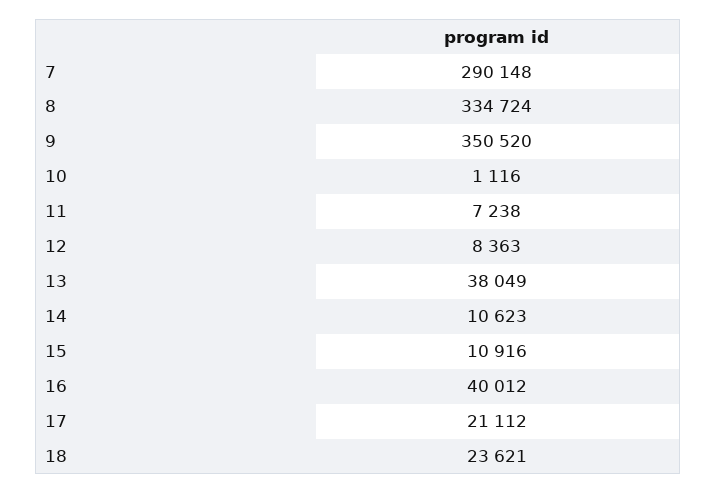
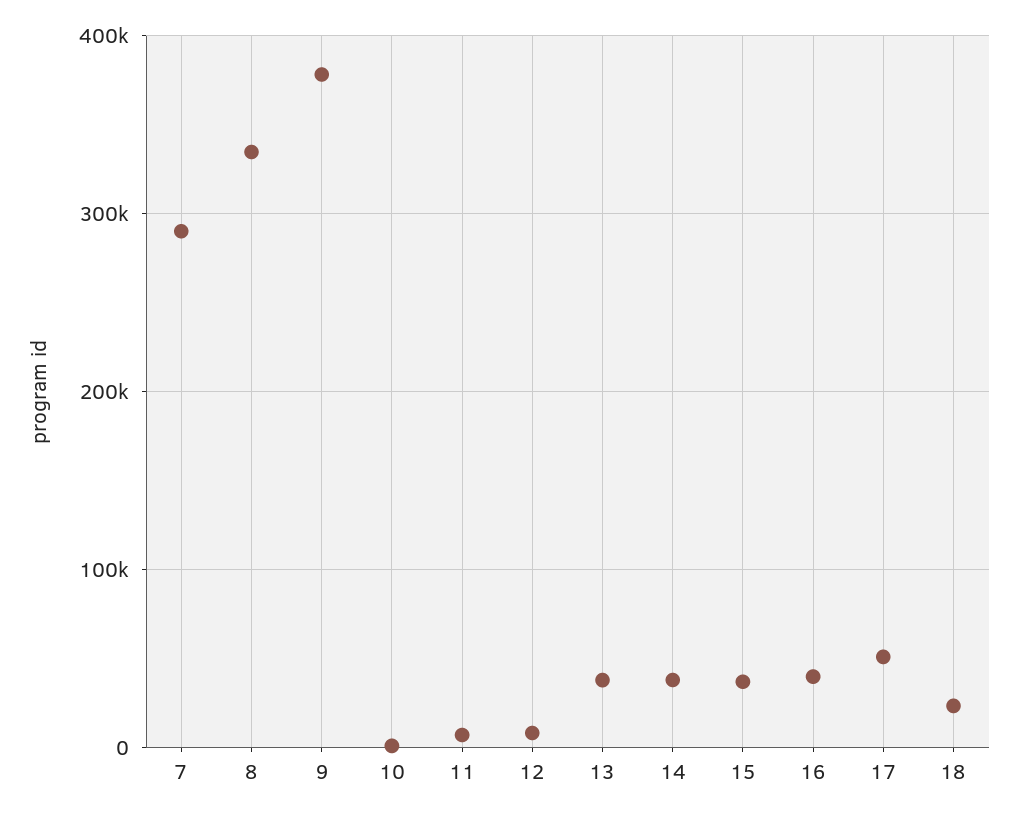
  {
    "7": 290148,
    "8": 334724,
-   "9": 350520,
+   "9": 380000,
    "10": 1116,
    "11": 7238,
    "12": 8363,
    "13": 38049,
-   "14": 10623,
+   "14": 40000,
-   "15": 10916,
+   "15": 40000,
    "16": 40012,
-   "17": 21112,
+   "17": 50000,
    "18": 23621
  }

